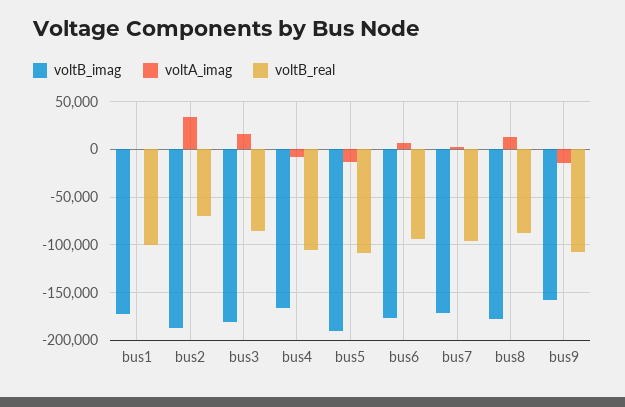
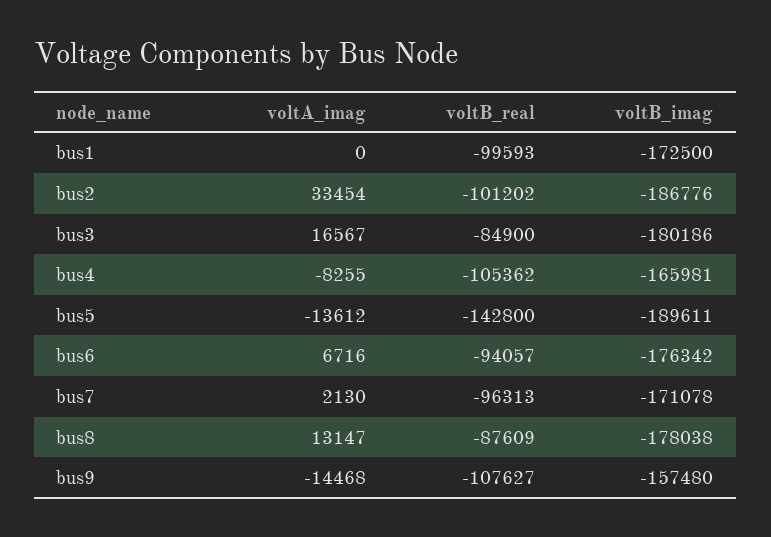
  {
    "voltB_imag": {
      "bus1": -172500,
      "bus2": -186776,
      "bus3": -180186,
      "bus4": -165981,
      "bus5": -189611,
      "bus6": -176342,
      "bus7": -171078,
      "bus8": -178038,
      "bus9": -157480
    },
    "voltA_imag": {
      "bus1": 0,
      "bus2": 33454,
      "bus3": 16567,
      "bus4": -8255,
      "bus5": -13612,
      "bus6": 6716,
      "bus7": 2130,
      "bus8": 13147,
      "bus9": -14468
    },
    "voltB_real": {
      "bus1": -99593,
-     "bus2": -70000,
+     "bus2": -101202,
      "bus3": -84900,
      "bus4": -105362,
-     "bus5": -110000,
+     "bus5": -142800,
      "bus6": -94057,
      "bus7": -96313,
      "bus8": -87609,
      "bus9": -107627
    }
  }

